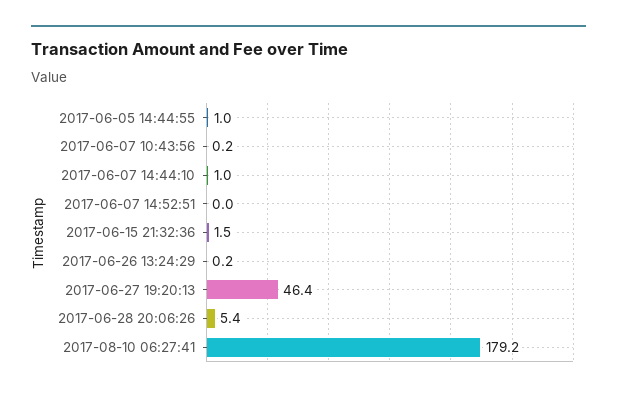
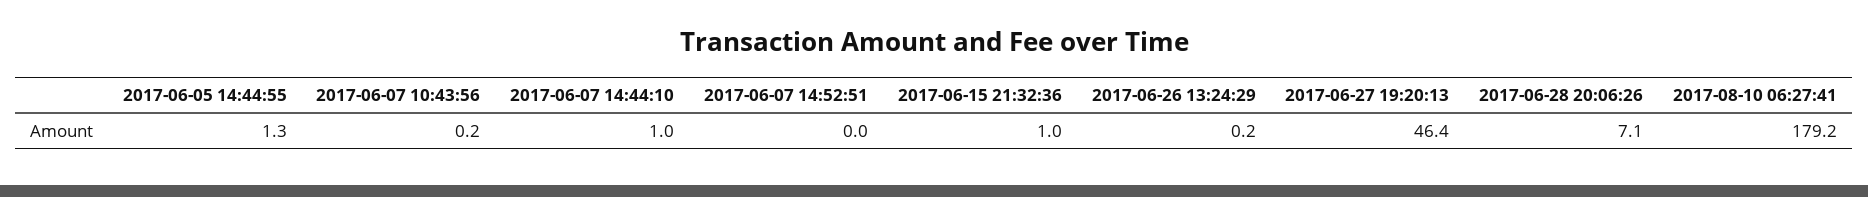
  {
-   "2017-06-05 14:44:55": 1,
+   "2017-06-05 14:44:55": 1.3,
    "2017-06-07 10:43:56": 0.2,
    "2017-06-07 14:44:10": 1,
    "2017-06-07 14:52:51": 0,
-   "2017-06-15 21:32:36": 1.5,
+   "2017-06-15 21:32:36": 1,
    "2017-06-26 13:24:29": 0.2,
    "2017-06-27 19:20:13": 46.4,
-   "2017-06-28 20:06:26": 5.4,
+   "2017-06-28 20:06:26": 7.1,
    "2017-08-10 06:27:41": 179.2
  }

